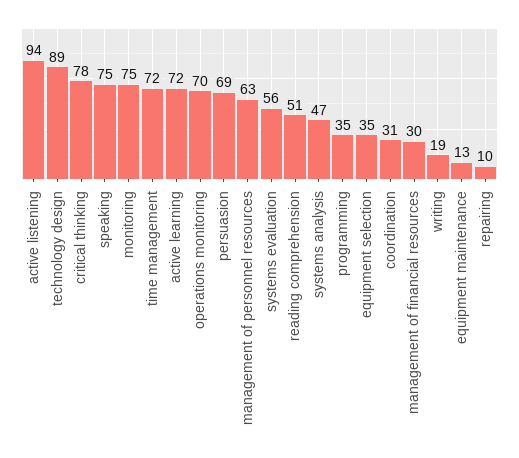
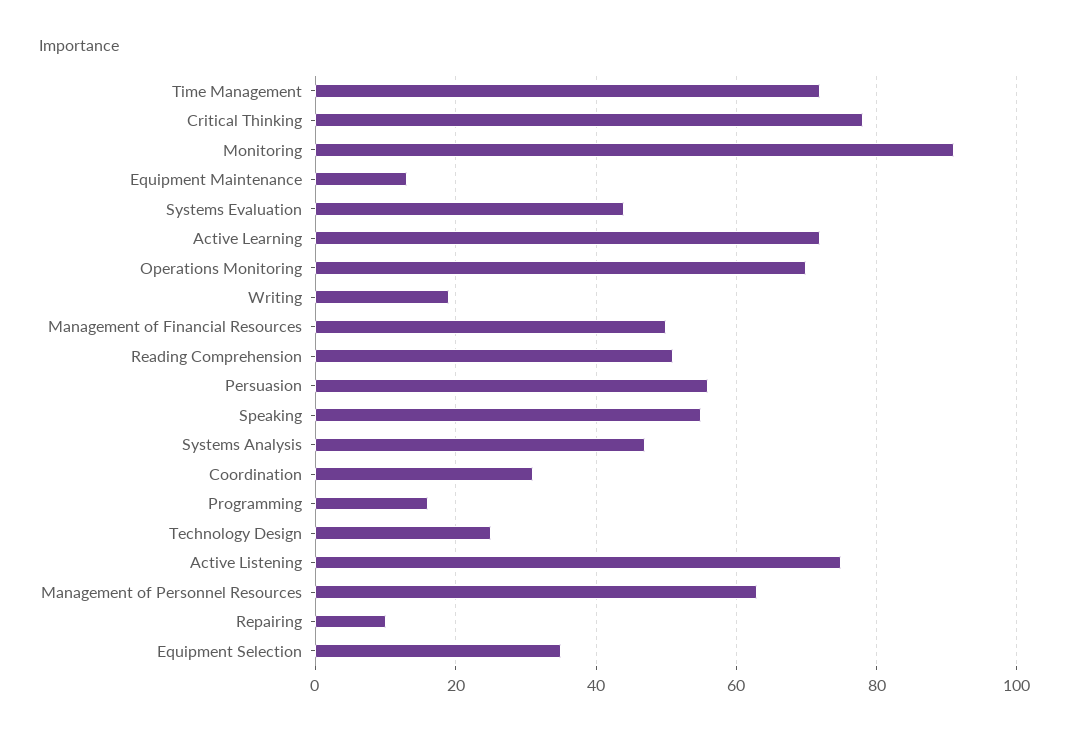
  {
-   "active listening": 94,
+   "active listening": 75,
-   "technology design": 89,
+   "technology design": 25,
    "critical thinking": 78,
-   "speaking": 75,
+   "speaking": 55,
-   "monitoring": 75,
+   "monitoring": 90,
    "time management": 72,
    "active learning": 72,
    "operations monitoring": 70,
-   "persuasion": 69,
+   "persuasion": 55,
    "management of personnel resources": 63,
-   "systems evaluation": 56,
+   "systems evaluation": 45,
    "reading comprehension": 51,
    "systems analysis": 47,
-   "programming": 35,
+   "programming": 15,
    "equipment selection": 35,
    "coordination": 31,
-   "management of financial resources": 30,
+   "management of financial resources": 50,
    "writing": 19,
    "equipment maintenance": 13,
    "repairing": 10
  }

